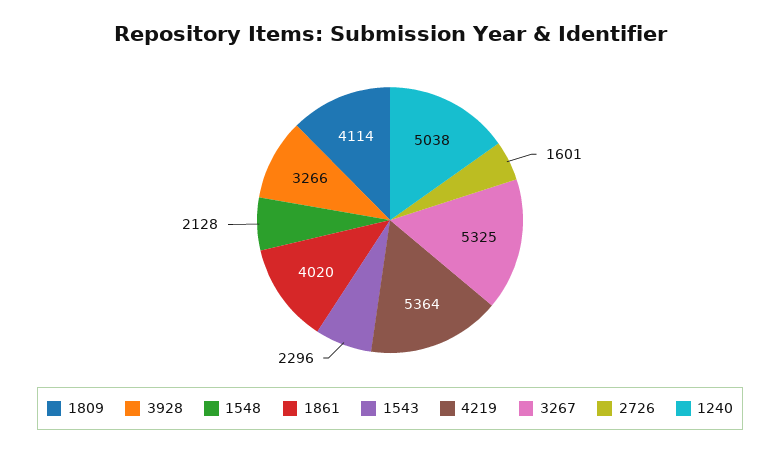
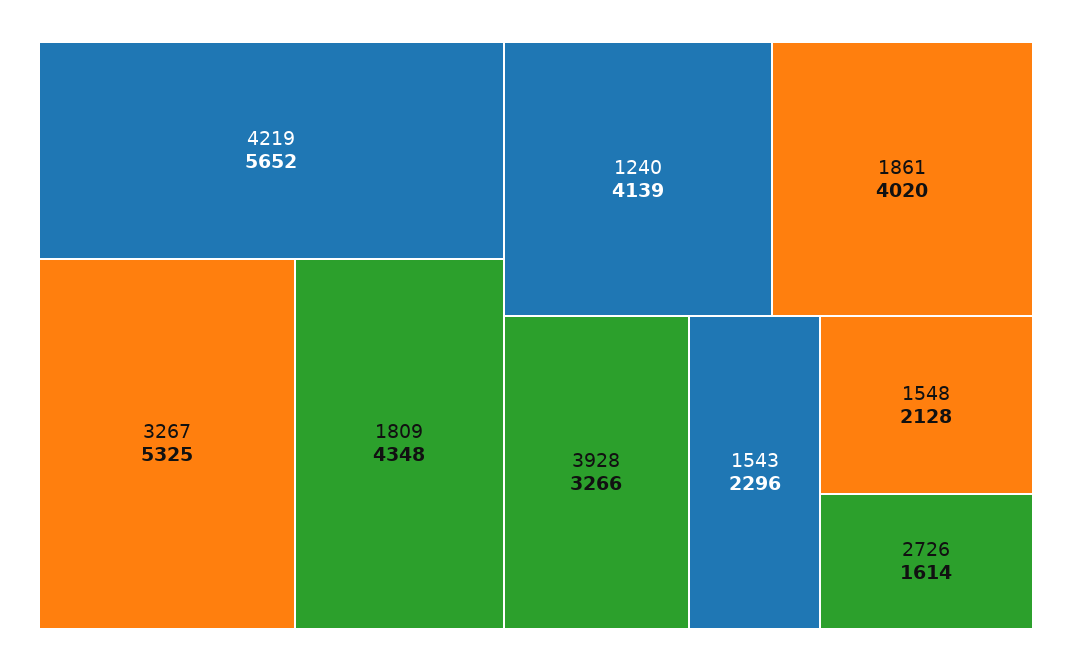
  {
-   "1809": 4114,
+   "1809": 4348,
    "3928": 3266,
    "1548": 2128,
    "1861": 4020,
    "1543": 2296,
-   "4219": 5364,
+   "4219": 5652,
    "3267": 5325,
-   "2726": 1601,
+   "2726": 1614,
-   "1240": 5038
+   "1240": 4139
  }

